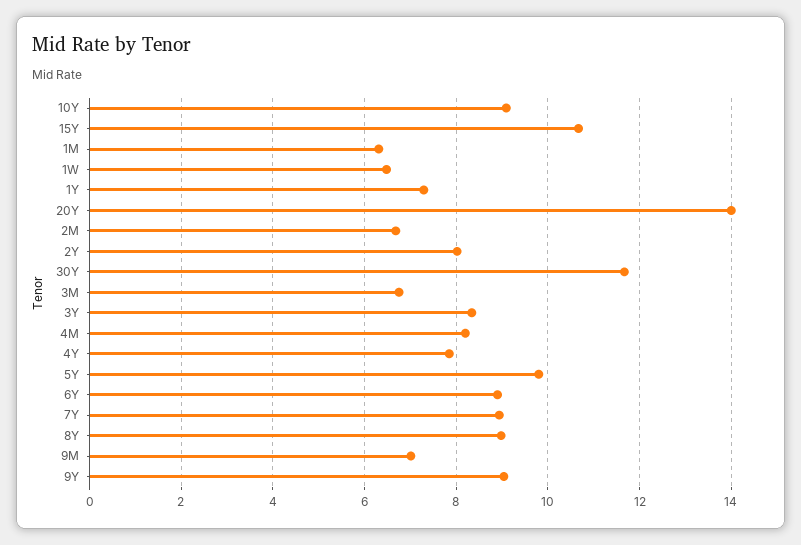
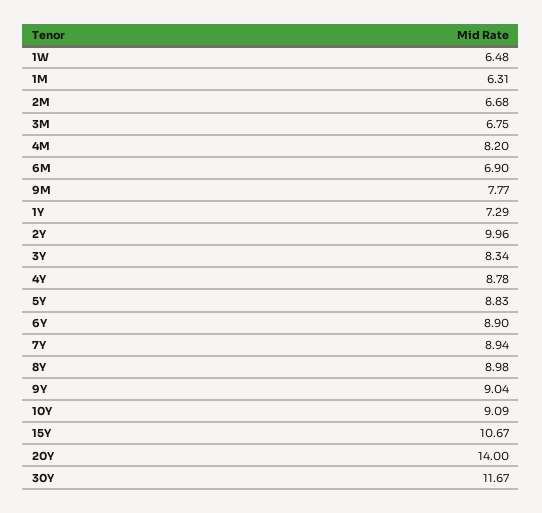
  {
    "10Y": 9.09,
    "15Y": 10.67,
    "1M": 6.31,
    "1W": 6.48,
    "1Y": 7.29,
    "20Y": 14,
    "2M": 6.68,
-   "2Y": 8,
+   "2Y": 9.96,
    "30Y": 11.67,
    "3M": 6.75,
    "3Y": 8.34,
    "4M": 8.2,
-   "4Y": 7.8,
+   "4Y": 8.78,
-   "5Y": 9.8,
+   "5Y": 8.83,
    "6Y": 8.9,
    "7Y": 8.94,
    "8Y": 8.98,
-   "9M": 7,
+   "9M": 7.77,
-   "9Y": 9.04
+   "9Y": 9.04,
+   "6M": 6.9
  }

